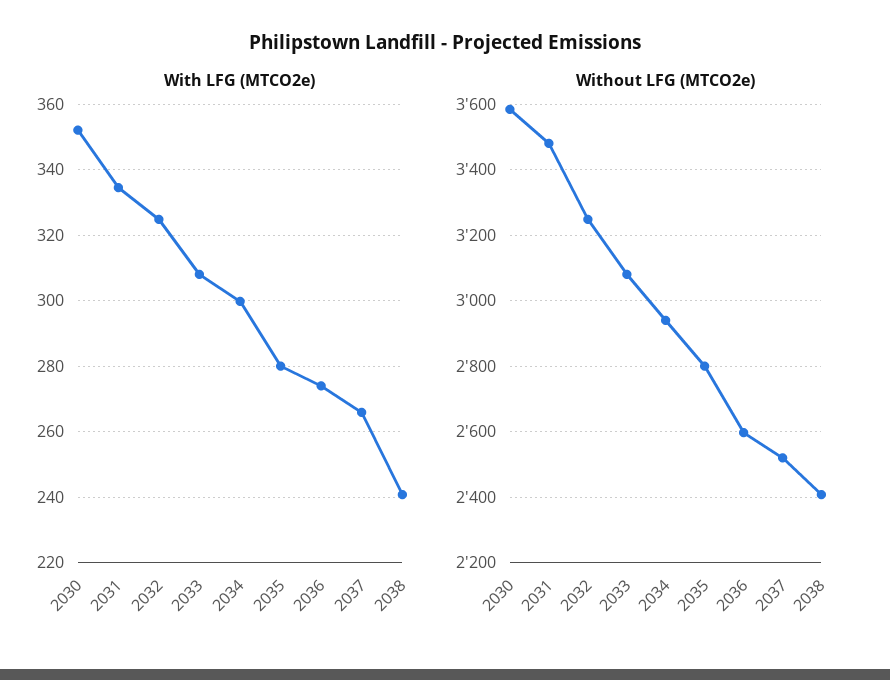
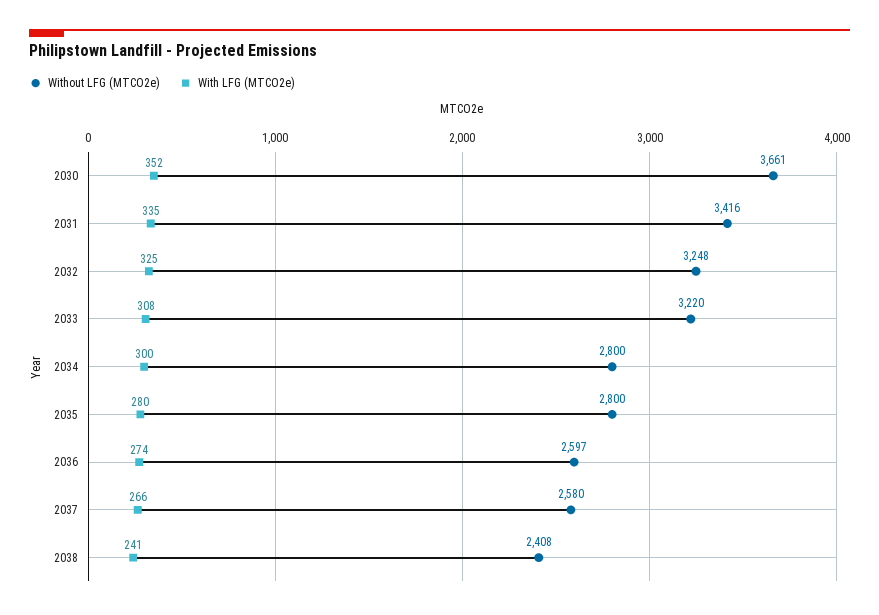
  {
    "With LFG (MTCO2e)": {
      "2030": 352,
      "2031": 335,
      "2032": 325,
      "2033": 308,
      "2034": 300,
      "2035": 280,
      "2036": 274,
      "2037": 266,
      "2038": 241
    },
    "Without LFG (MTCO2e)": {
-     "2030": 3580,
+     "2030": 3661,
-     "2031": 3480,
+     "2031": 3416,
      "2032": 3248,
-     "2033": 3080,
+     "2033": 3220,
-     "2034": 2940,
+     "2034": 2800,
      "2035": 2800,
      "2036": 2597,
-     "2037": 2520,
+     "2037": 2580,
      "2038": 2408
    }
  }

